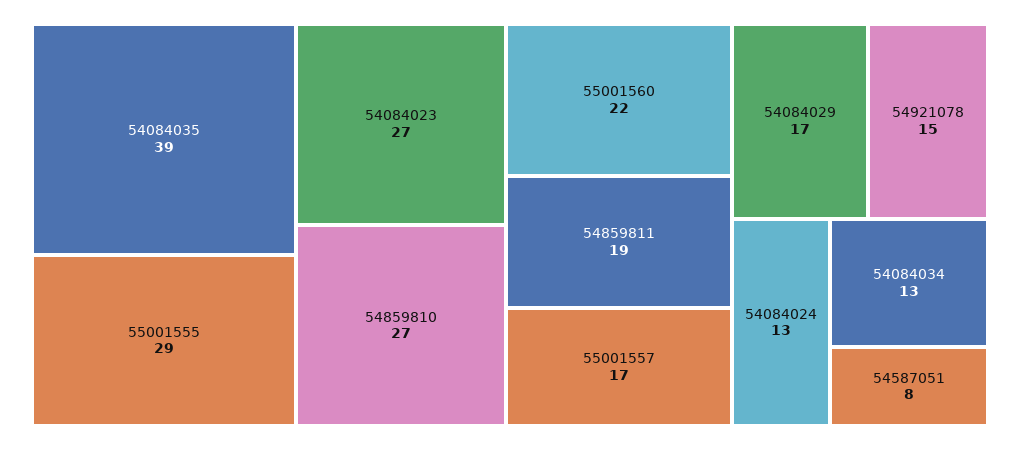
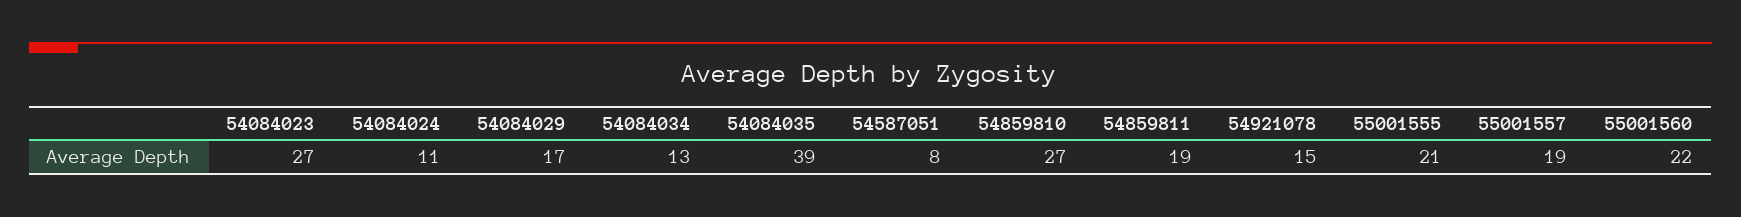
  {
    "54084035": 39,
-   "55001555": 29,
+   "55001555": 21,
    "54084023": 27,
    "54859810": 27,
    "55001560": 22,
    "54859811": 19,
-   "55001557": 17,
+   "55001557": 19,
    "54084029": 17,
    "54921078": 15,
-   "54084024": 13,
+   "54084024": 11,
    "54084034": 13,
    "54587051": 8
  }

